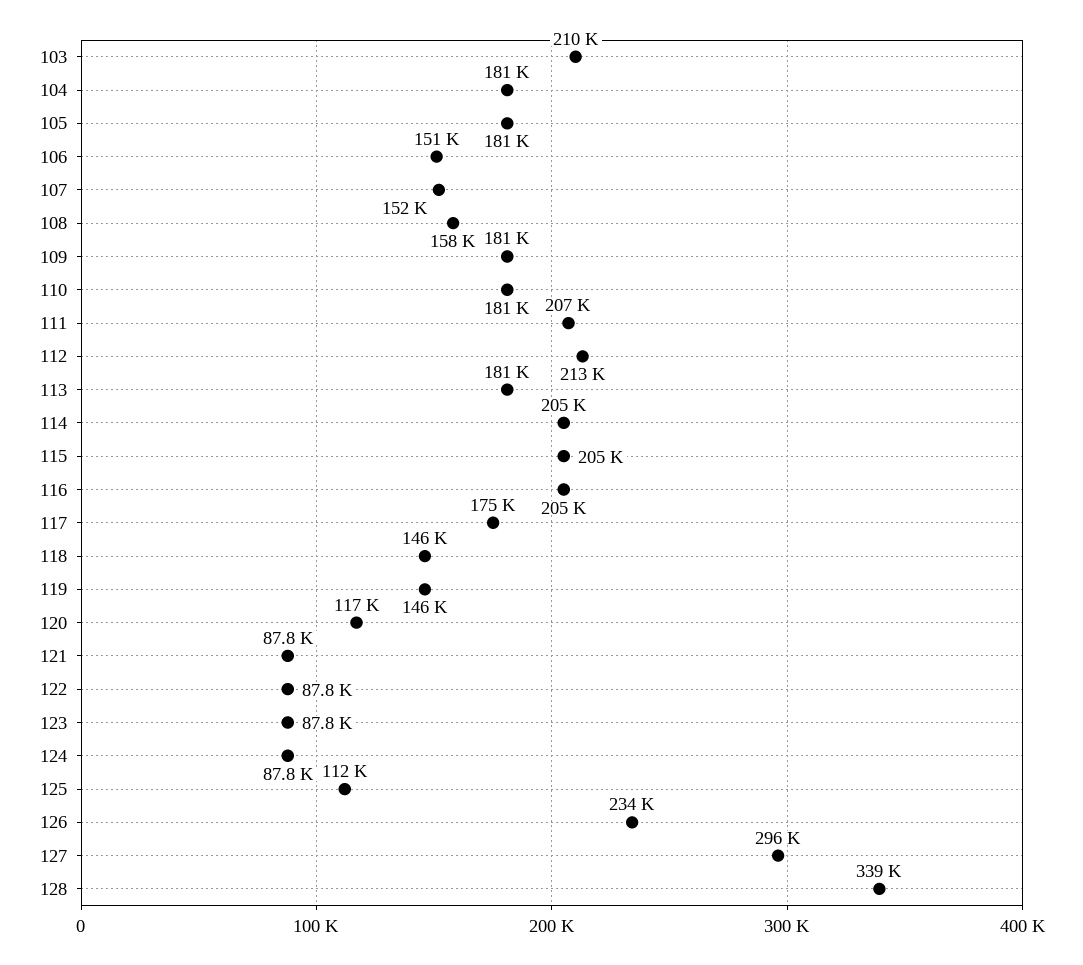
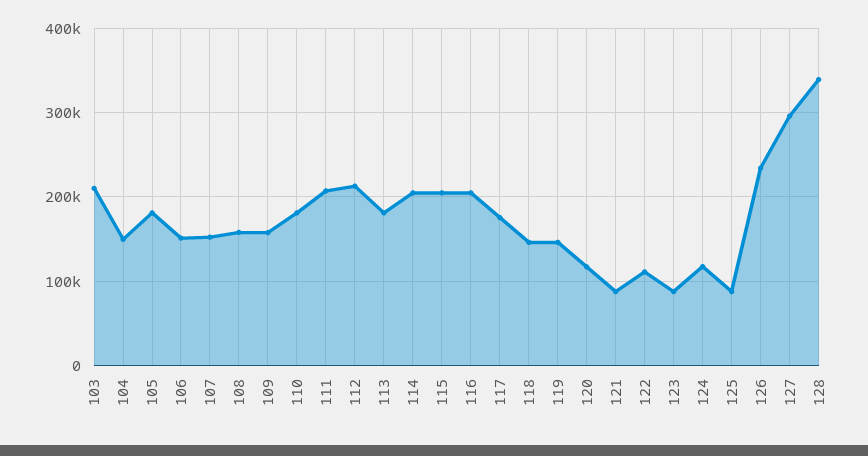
  {
    "103": 210000,
-   "104": 181000,
+   "104": 150000,
    "105": 181000,
    "106": 151000,
    "107": 152000,
    "108": 158000,
-   "109": 181000,
+   "109": 160000,
    "110": 181000,
    "111": 207000,
    "112": 213000,
    "113": 181000,
    "114": 205000,
    "115": 205000,
    "116": 205000,
    "117": 175000,
    "118": 146000,
    "119": 146000,
    "120": 117000,
    "121": 87800,
-   "122": 87800,
+   "122": 110000,
    "123": 87800,
-   "124": 87800,
+   "124": 120000,
-   "125": 112000,
+   "125": 90000,
    "126": 234000,
    "127": 296000,
    "128": 339000
  }

